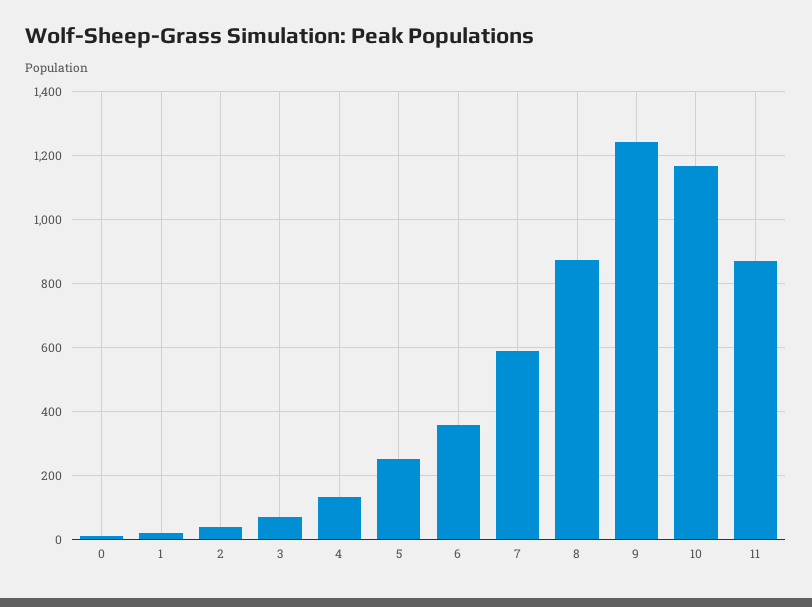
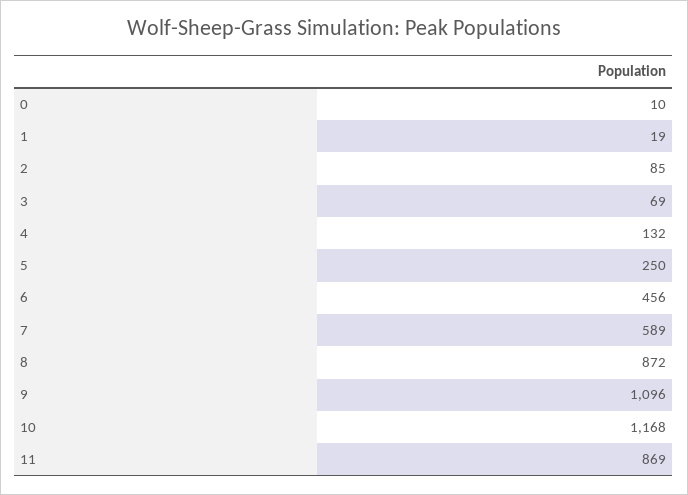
  {
    "0": 10,
    "1": 19,
-   "2": 40,
+   "2": 85,
    "3": 69,
    "4": 132,
    "5": 250,
-   "6": 360,
+   "6": 456,
    "7": 589,
    "8": 872,
-   "9": 1240,
+   "9": 1096,
    "10": 1168,
    "11": 869
  }

